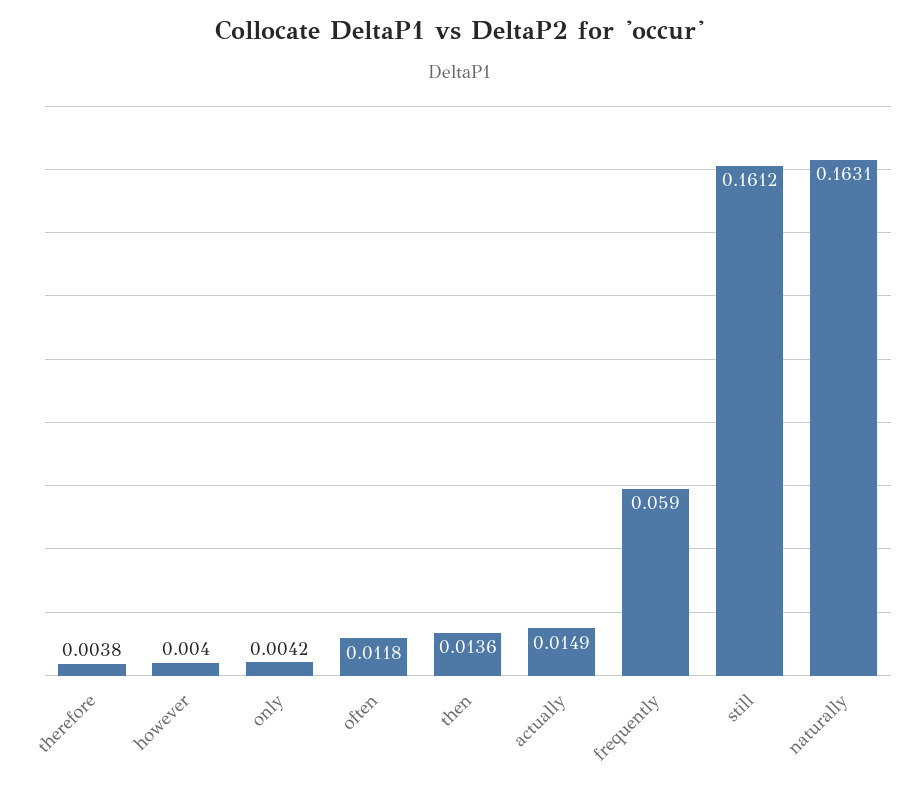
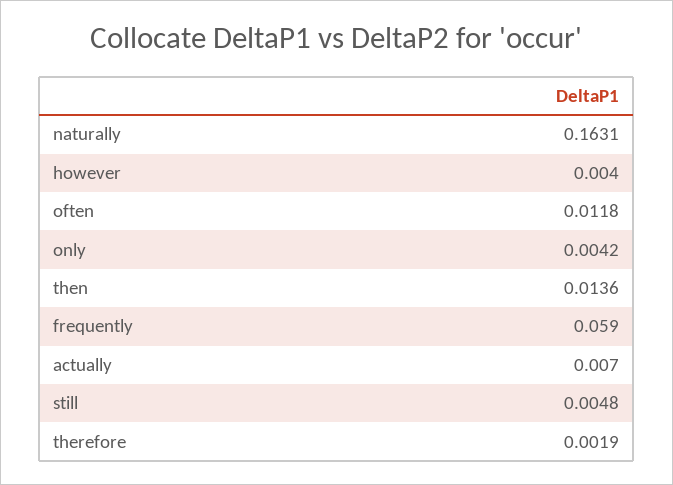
  {
-   "therefore": 0.0038,
+   "therefore": 0.0019,
    "however": 0.004,
    "only": 0.0042,
    "often": 0.0118,
    "then": 0.0136,
-   "actually": 0.0149,
+   "actually": 0.007,
    "frequently": 0.059,
-   "still": 0.1612,
+   "still": 0.0048,
    "naturally": 0.1631
  }

